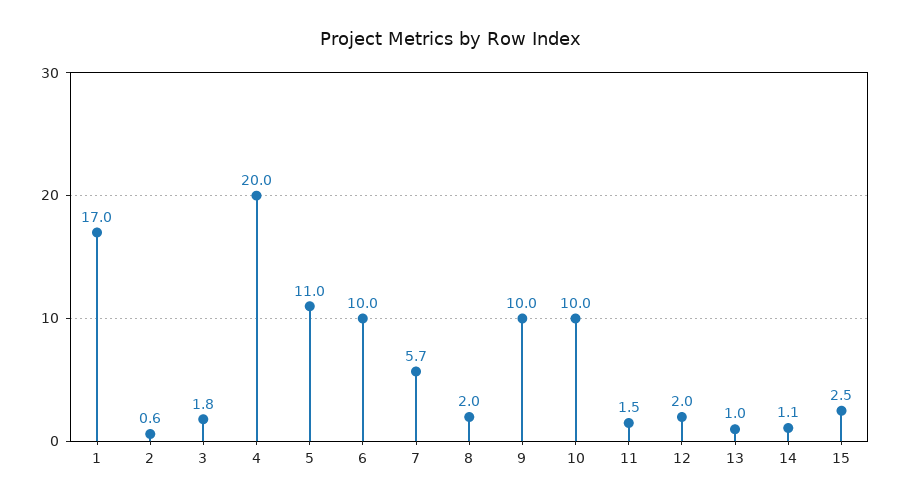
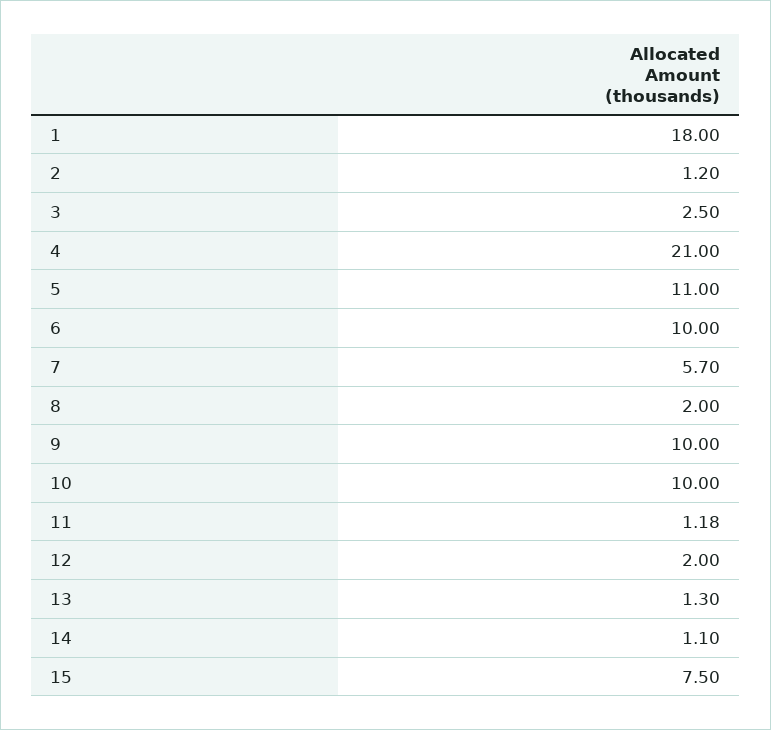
  {
-   "1": 17,
+   "1": 18,
-   "2": 0.6,
+   "2": 1.2,
-   "3": 1.8,
+   "3": 2.5,
-   "4": 20,
+   "4": 21,
    "5": 11,
    "6": 10,
    "7": 5.7,
    "8": 2,
    "9": 10,
    "10": 10,
-   "11": 1.5,
+   "11": 1.18,
    "12": 2,
-   "13": 1,
+   "13": 1.3,
    "14": 1.1,
-   "15": 2.5
+   "15": 7.5
  }

